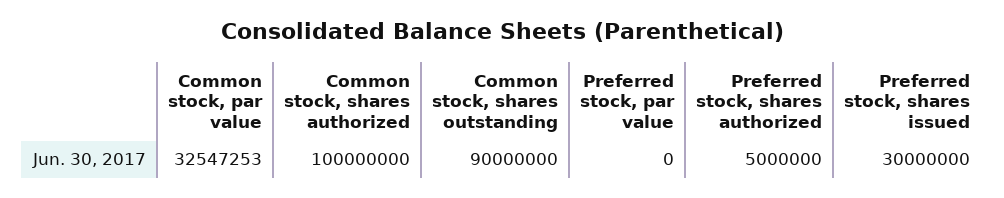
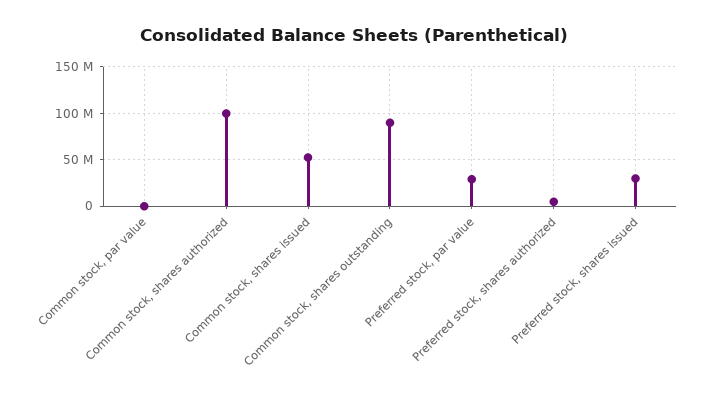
  {
-   "Common stock, par value": 32547253,
+   "Common stock, par value": 0,
    "Common stock, shares authorized": 100000000,
    "Common stock, shares outstanding": 90000000,
-   "Preferred stock, par value": 0,
+   "Preferred stock, par value": 30000000,
    "Preferred stock, shares authorized": 5000000,
-   "Preferred stock, shares issued": 30000000
+   "Preferred stock, shares issued": 30000000,
+   "Common stock, shares issued": 50000000
  }

